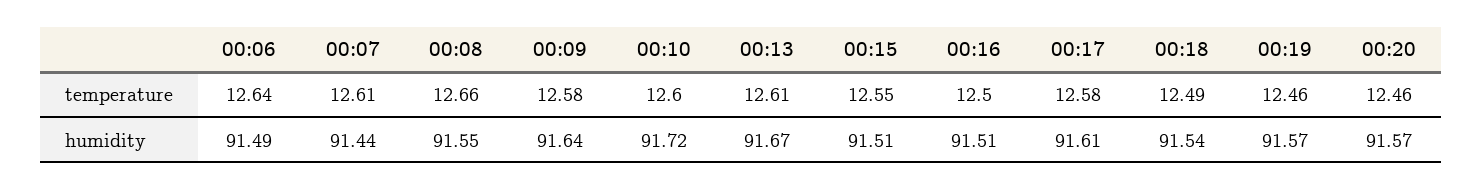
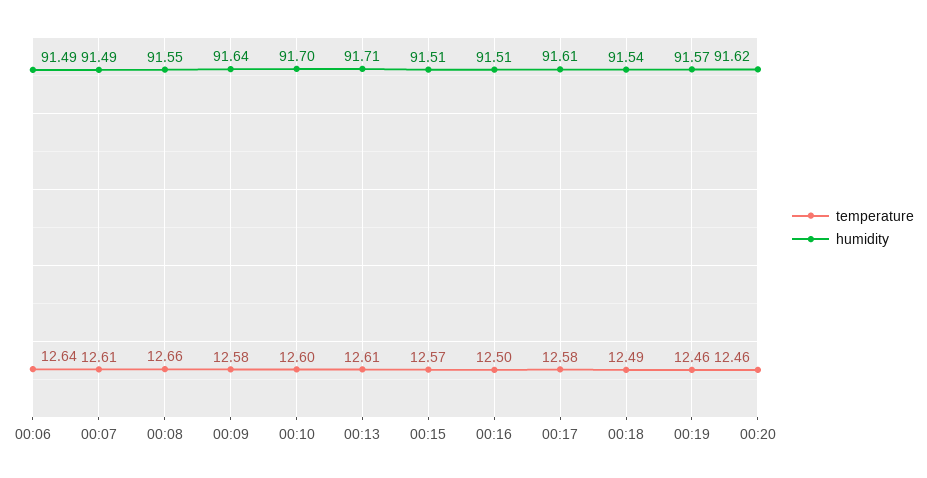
  {
    "temperature": {
      "00:06": 12.64,
      "00:07": 12.61,
      "00:08": 12.66,
      "00:09": 12.58,
      "00:10": 12.6,
      "00:13": 12.61,
-     "00:15": 12.55,
+     "00:15": 12.57,
      "00:16": 12.5,
      "00:17": 12.58,
      "00:18": 12.49,
      "00:19": 12.46,
      "00:20": 12.46
    },
    "humidity": {
      "00:06": 91.49,
-     "00:07": 91.44,
+     "00:07": 91.49,
      "00:08": 91.55,
      "00:09": 91.64,
-     "00:10": 91.72,
+     "00:10": 91.7,
-     "00:13": 91.67,
+     "00:13": 91.71,
      "00:15": 91.51,
      "00:16": 91.51,
      "00:17": 91.61,
      "00:18": 91.54,
      "00:19": 91.57,
-     "00:20": 91.57
+     "00:20": 91.62
    }
  }

